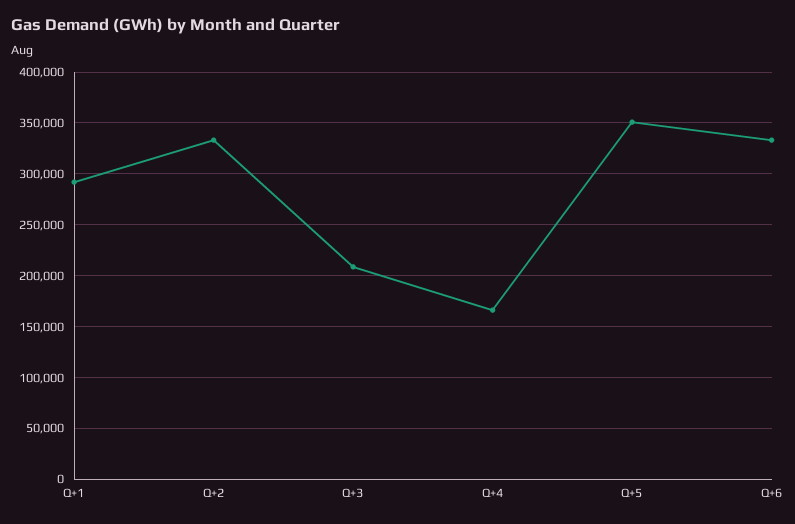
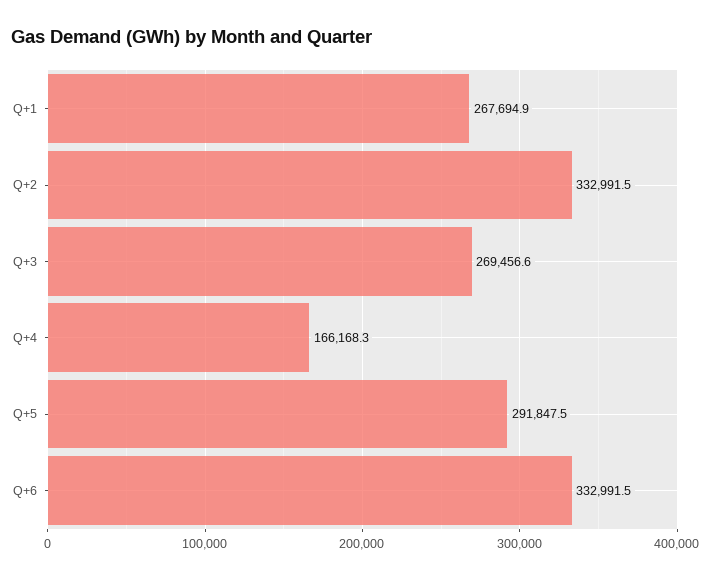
  {
-   "Q+1": 290000,
+   "Q+1": 267694.9,
    "Q+2": 332991.5,
-   "Q+3": 210000,
+   "Q+3": 269456.6,
    "Q+4": 166168.3,
-   "Q+5": 350000,
+   "Q+5": 291847.5,
    "Q+6": 332991.5
  }

